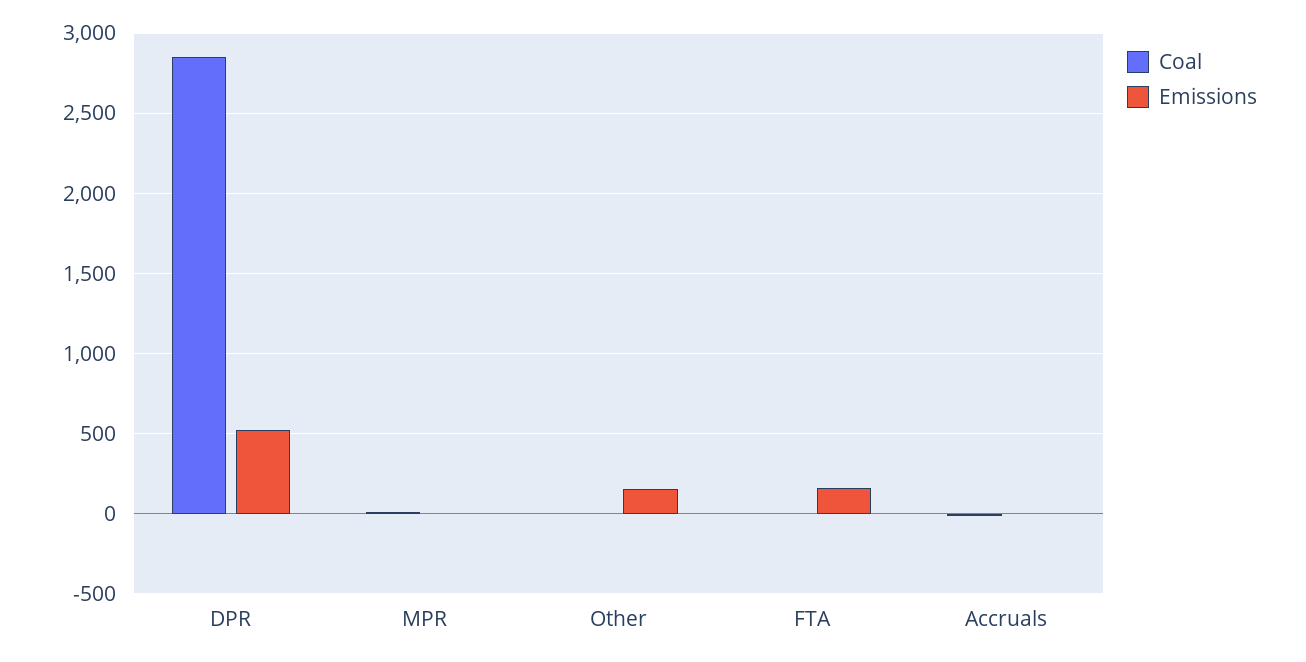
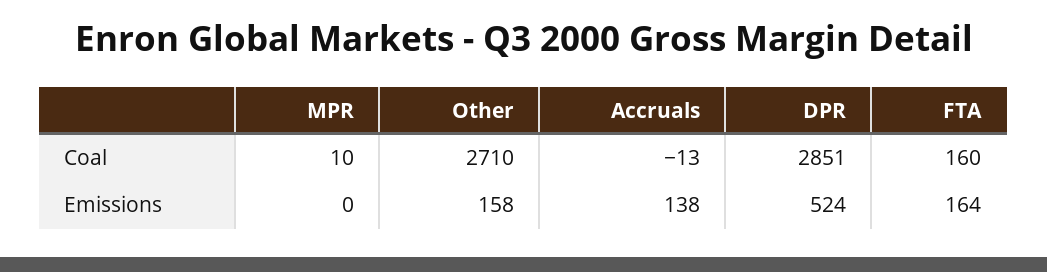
  {
    "Coal": {
      "DPR": 2851,
      "MPR": 10,
-     "Other": 0,
+     "Other": 2710,
-     "FTA": 0,
+     "FTA": 160,
      "Accruals": -13
    },
    "Emissions": {
      "DPR": 524,
      "MPR": 0,
      "Other": 158,
      "FTA": 164,
-     "Accruals": 0
+     "Accruals": 138
    }
  }

